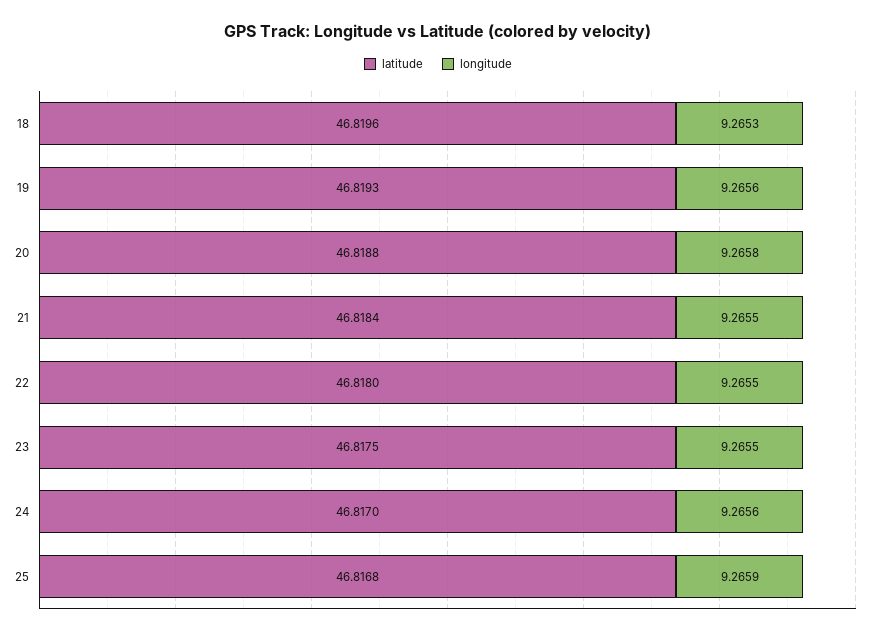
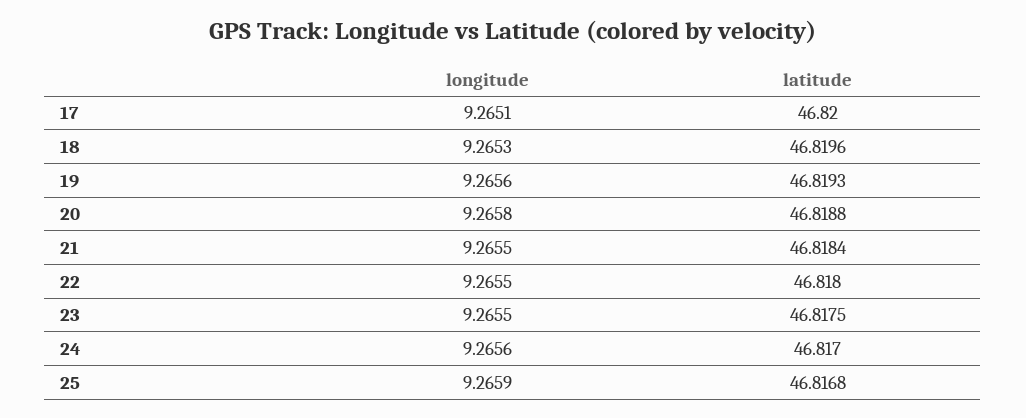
  {
    "latitude": {
      "18": 46.8196,
      "19": 46.8193,
      "20": 46.8188,
      "21": 46.8184,
      "22": 46.818,
      "23": 46.8175,
      "24": 46.817,
-     "25": 46.8168
+     "25": 46.8168,
+     "17": 46.82
    },
    "longitude": {
      "18": 9.2653,
      "19": 9.2656,
      "20": 9.2658,
      "21": 9.2655,
      "22": 9.2655,
      "23": 9.2655,
      "24": 9.2656,
-     "25": 9.2659
+     "25": 9.2659,
+     "17": 9.2651
    }
  }

